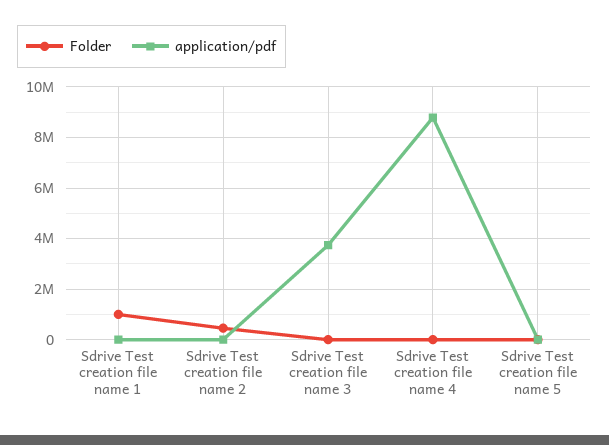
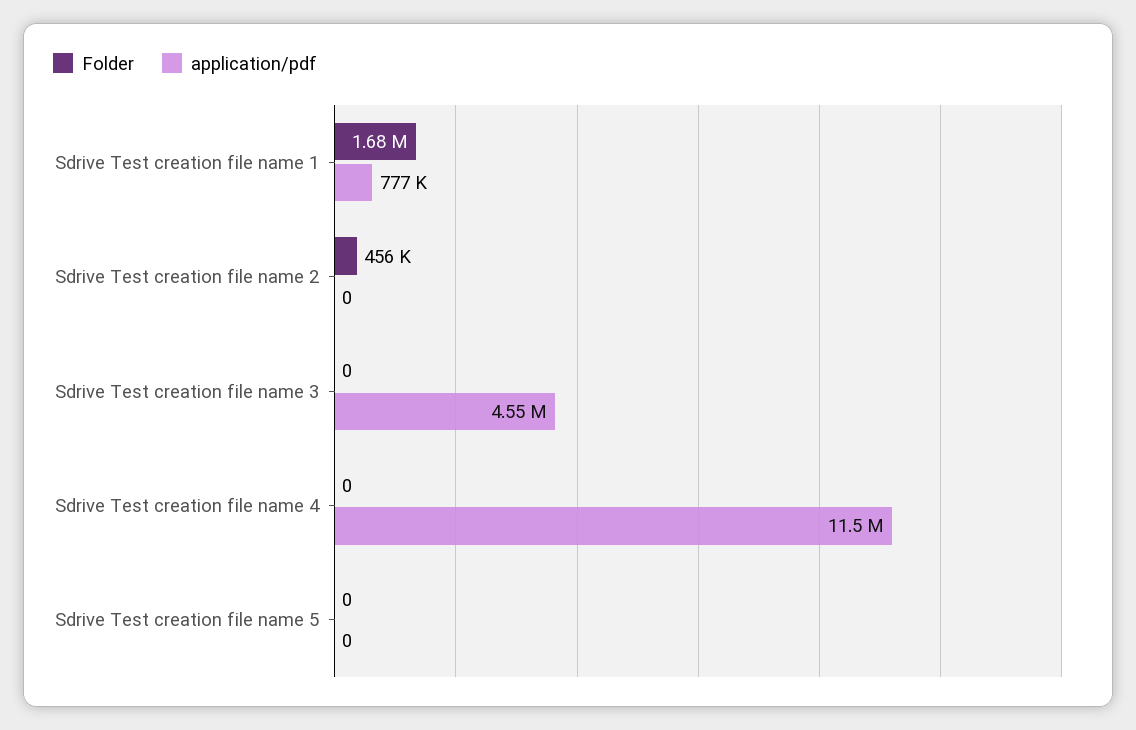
  {
    "Folder": {
-     "Sdrive Test creation file name 1": 1000000,
+     "Sdrive Test creation file name 1": 1680000,
      "Sdrive Test creation file name 2": 456000,
      "Sdrive Test creation file name 3": 0,
      "Sdrive Test creation file name 4": 0,
      "Sdrive Test creation file name 5": 0
    },
    "application/pdf": {
-     "Sdrive Test creation file name 1": 0,
+     "Sdrive Test creation file name 1": 777000,
      "Sdrive Test creation file name 2": 0,
-     "Sdrive Test creation file name 3": 3750000,
+     "Sdrive Test creation file name 3": 4550000,
-     "Sdrive Test creation file name 4": 8750000,
+     "Sdrive Test creation file name 4": 11500000,
      "Sdrive Test creation file name 5": 0
    }
  }

